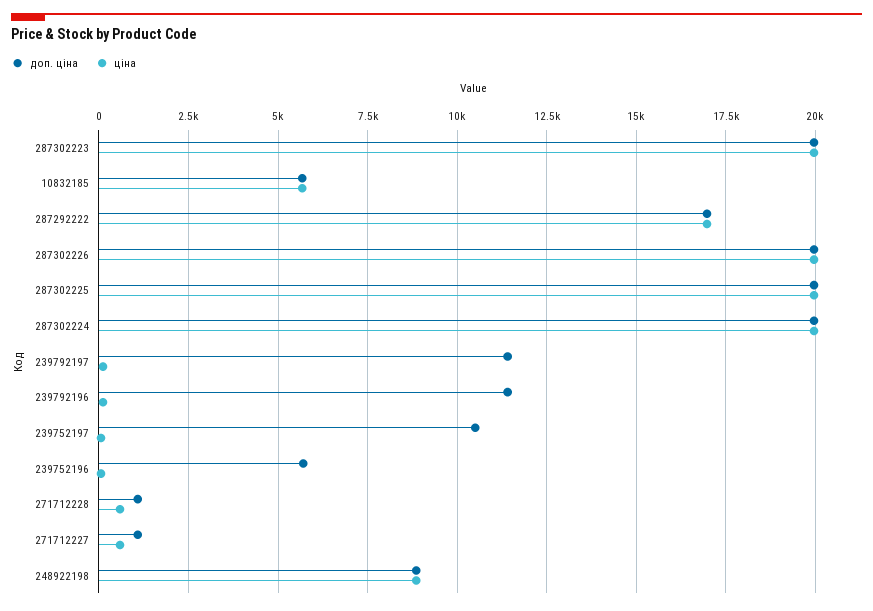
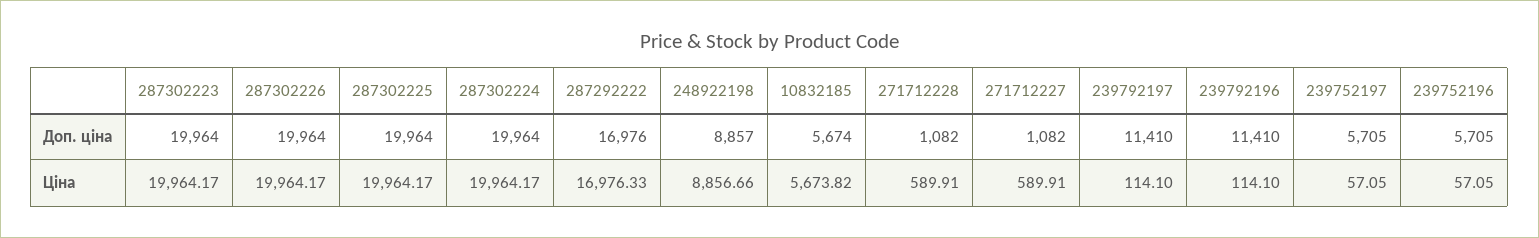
  {
    "доп. ціна": {
      "287302223": 19964,
      "10832185": 5674,
      "287292222": 16976,
      "287302226": 19964,
      "287302225": 19964,
      "287302224": 19964,
      "239792197": 11410,
      "239792196": 11410,
-     "239752197": 10500,
+     "239752197": 5705,
      "239752196": 5705,
      "271712228": 1082,
      "271712227": 1082,
      "248922198": 8857
    },
    "ціна": {
      "287302223": 19964.17,
      "10832185": 5673.82,
      "287292222": 16976.33,
      "287302226": 19964.17,
      "287302225": 19964.17,
      "287302224": 19964.17,
      "239792197": 114.1,
      "239792196": 114.1,
      "239752197": 57.05,
      "239752196": 57.05,
      "271712228": 589.91,
      "271712227": 589.91,
      "248922198": 8856.66
    }
  }

